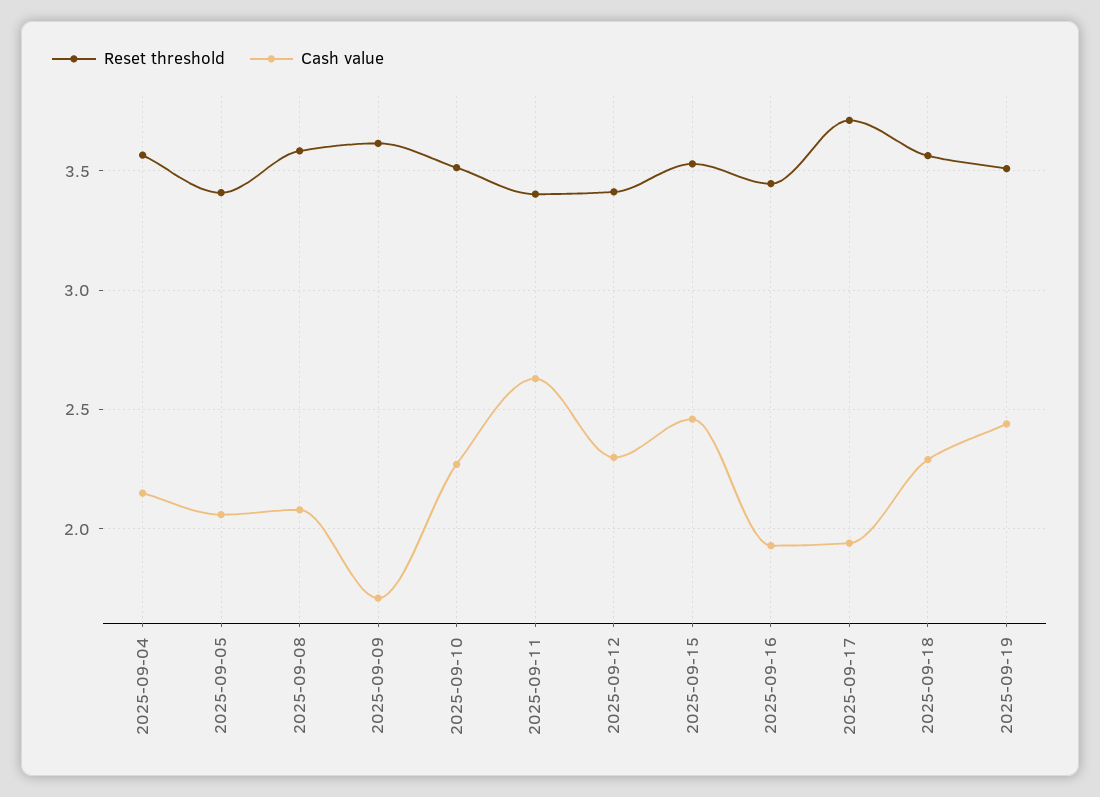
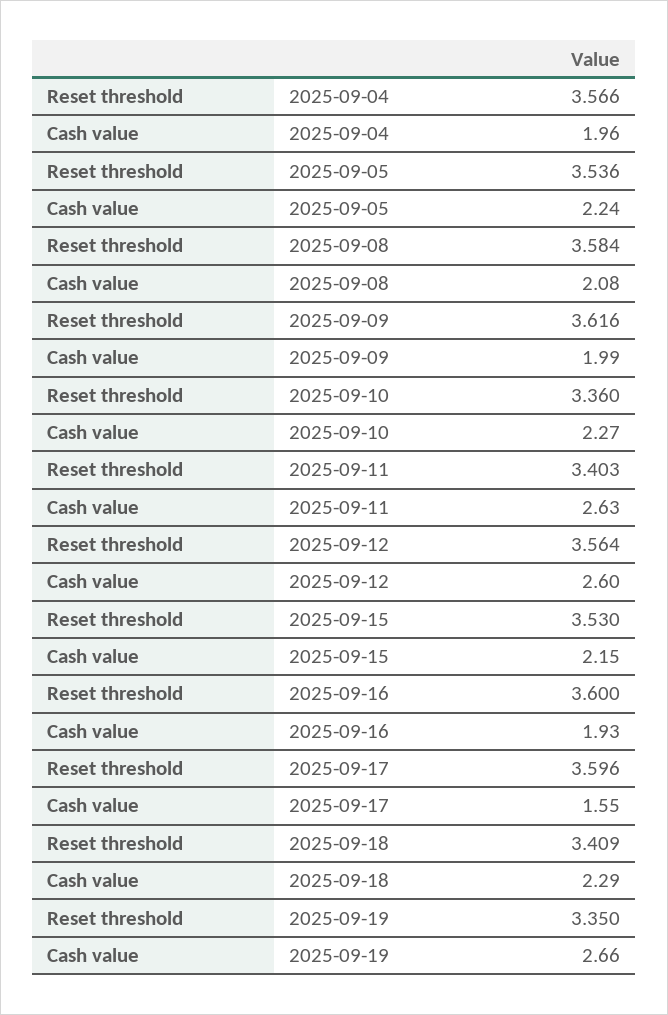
  {
    "Reset threshold": {
      "2025-09-04": 3.566,
-     "2025-09-05": 3.4,
+     "2025-09-05": 3.536,
      "2025-09-08": 3.584,
      "2025-09-09": 3.616,
-     "2025-09-10": 3.5,
+     "2025-09-10": 3.36,
      "2025-09-11": 3.403,
-     "2025-09-12": 3.4,
+     "2025-09-12": 3.564,
      "2025-09-15": 3.53,
-     "2025-09-16": 3.45,
+     "2025-09-16": 3.6,
-     "2025-09-17": 3.7,
+     "2025-09-17": 3.596,
-     "2025-09-18": 3.55,
+     "2025-09-18": 3.409,
-     "2025-09-19": 3.5
+     "2025-09-19": 3.35
    },
    "Cash value": {
-     "2025-09-04": 2.15,
+     "2025-09-04": 1.96,
-     "2025-09-05": 2.05,
+     "2025-09-05": 2.24,
      "2025-09-08": 2.08,
-     "2025-09-09": 1.7,
+     "2025-09-09": 1.99,
      "2025-09-10": 2.27,
      "2025-09-11": 2.63,
-     "2025-09-12": 2.3,
+     "2025-09-12": 2.6,
-     "2025-09-15": 2.45,
+     "2025-09-15": 2.15,
      "2025-09-16": 1.93,
-     "2025-09-17": 1.95,
+     "2025-09-17": 1.55,
      "2025-09-18": 2.29,
-     "2025-09-19": 2.45
+     "2025-09-19": 2.66
    }
  }

